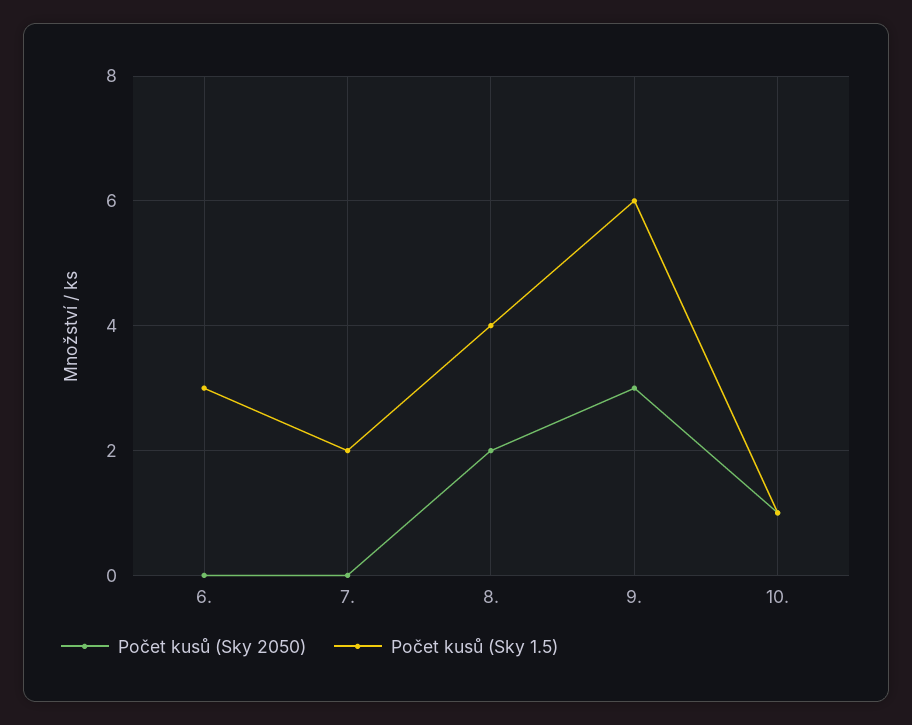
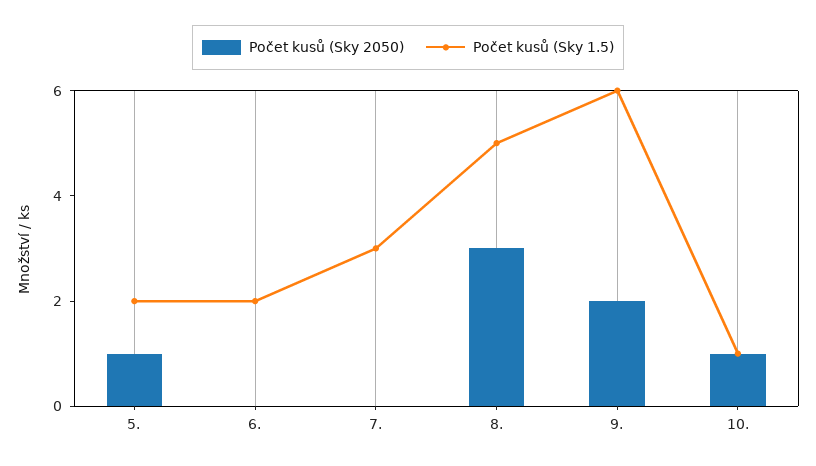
  {
    "Počet kusů (Sky 2050)": {
      "6.": 0,
      "7.": 0,
-     "8.": 2,
+     "8.": 3,
-     "9.": 3,
+     "9.": 2,
-     "10.": 1
+     "10.": 1,
+     "5.": 1
    },
    "Počet kusů (Sky 1.5)": {
-     "6.": 3,
+     "6.": 2,
-     "7.": 2,
+     "7.": 3,
-     "8.": 4,
+     "8.": 5,
      "9.": 6,
-     "10.": 1
+     "10.": 1,
+     "5.": 2
    }
  }

